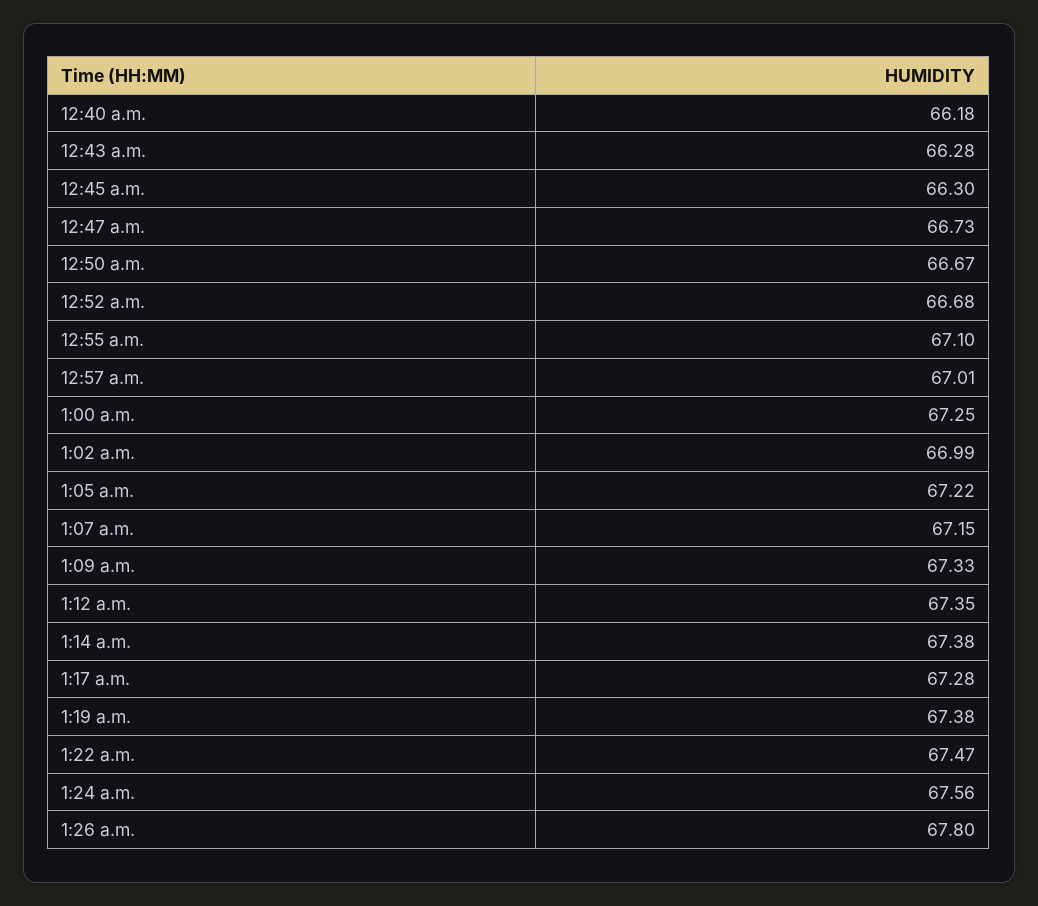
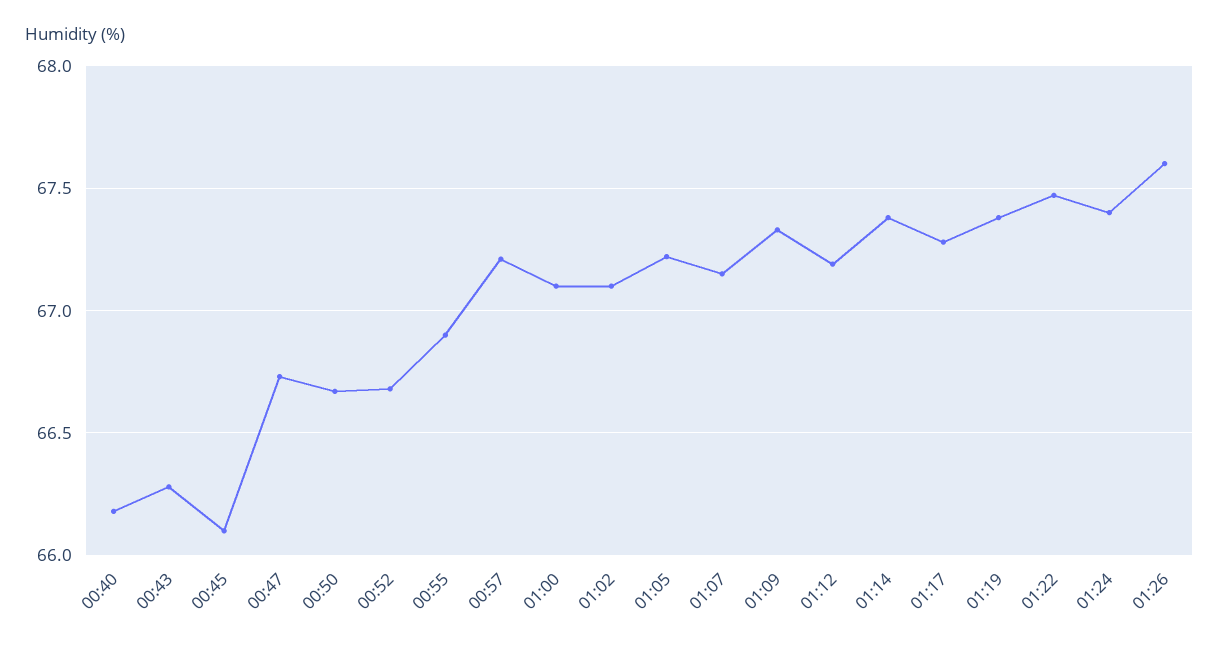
  {
    "12:40 a.m.": 66.18,
    "12:43 a.m.": 66.28,
-   "12:45 a.m.": 66.3,
+   "12:45 a.m.": 66.1,
    "12:47 a.m.": 66.73,
    "12:50 a.m.": 66.67,
    "12:52 a.m.": 66.68,
-   "12:55 a.m.": 67.1,
+   "12:55 a.m.": 66.9,
-   "12:57 a.m.": 67.01,
+   "12:57 a.m.": 67.2,
-   "1:00 a.m.": 67.25,
+   "1:00 a.m.": 67.1,
-   "1:02 a.m.": 66.99,
+   "1:02 a.m.": 67.1,
    "1:05 a.m.": 67.22,
    "1:07 a.m.": 67.15,
    "1:09 a.m.": 67.33,
-   "1:12 a.m.": 67.35,
+   "1:12 a.m.": 67.2,
    "1:14 a.m.": 67.38,
    "1:17 a.m.": 67.28,
    "1:19 a.m.": 67.38,
    "1:22 a.m.": 67.47,
-   "1:24 a.m.": 67.56,
+   "1:24 a.m.": 67.4,
-   "1:26 a.m.": 67.8
+   "1:26 a.m.": 67.6
  }

